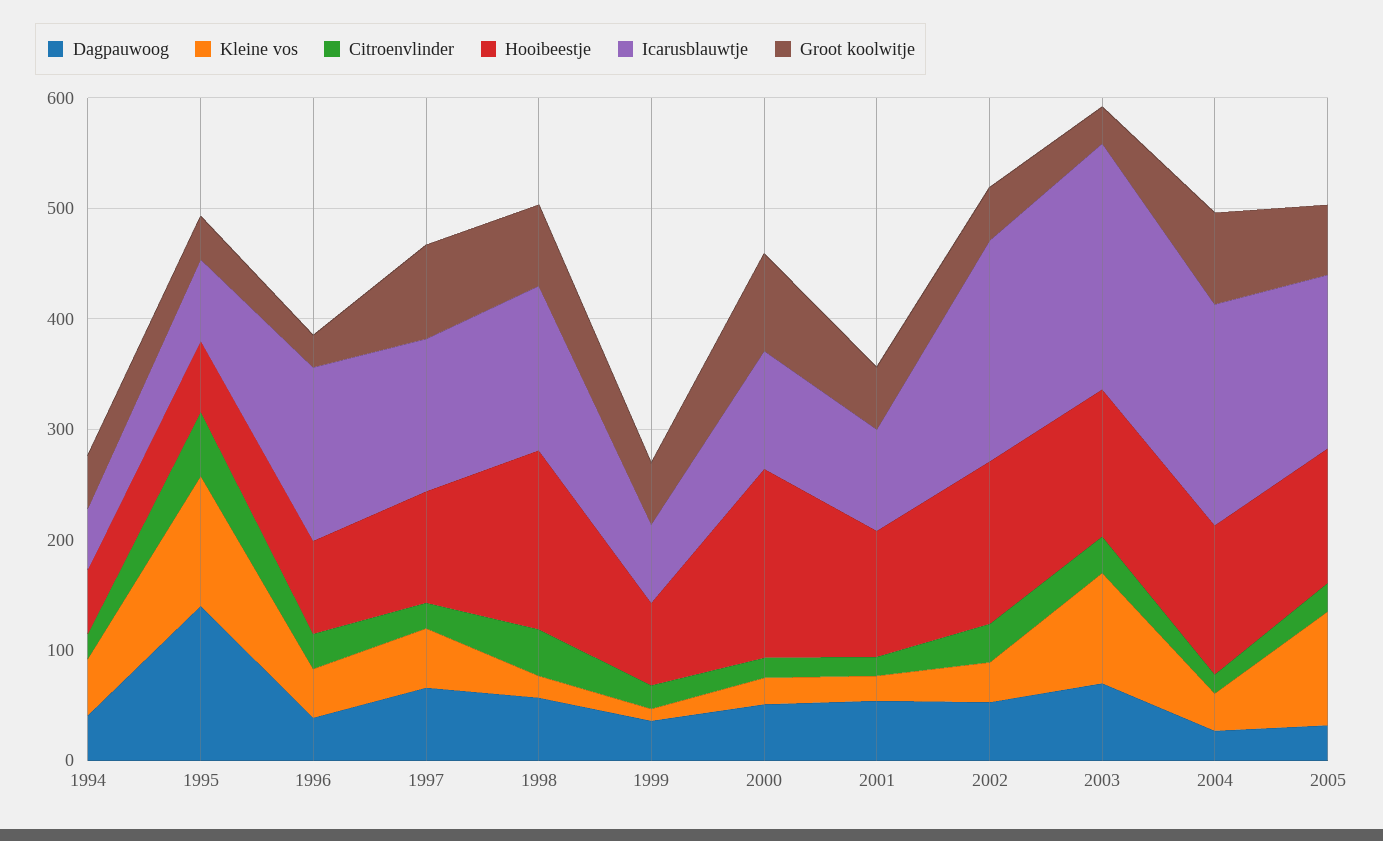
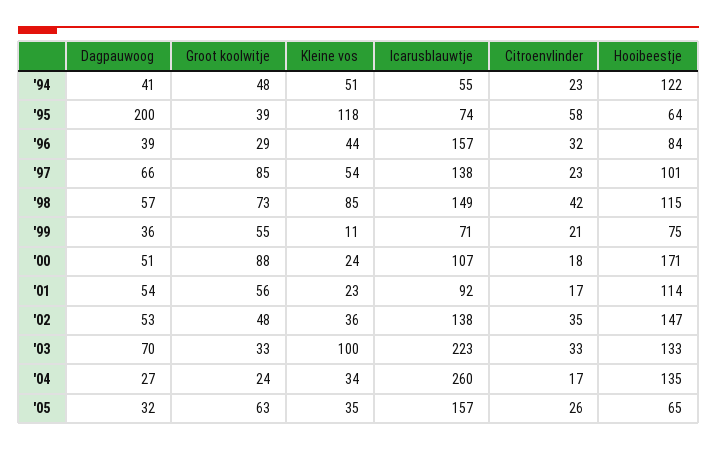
  {
    "Dagpauwoog": {
      "1994": 41,
-     "1995": 140,
+     "1995": 200,
      "1996": 39,
      "1997": 66,
      "1998": 57,
      "1999": 36,
      "2000": 51,
      "2001": 54,
      "2002": 53,
      "2003": 70,
      "2004": 27,
      "2005": 32
    },
    "Kleine vos": {
      "1994": 51,
      "1995": 118,
      "1996": 44,
      "1997": 54,
-     "1998": 20,
+     "1998": 85,
      "1999": 11,
      "2000": 24,
      "2001": 23,
      "2002": 36,
      "2003": 100,
      "2004": 34,
-     "2005": 100
+     "2005": 35
    },
    "Citroenvlinder": {
      "1994": 23,
      "1995": 58,
      "1996": 32,
      "1997": 23,
      "1998": 42,
      "1999": 21,
      "2000": 18,
      "2001": 17,
      "2002": 35,
      "2003": 33,
      "2004": 17,
      "2005": 26
    },
    "Hooibeestje": {
-     "1994": 60,
+     "1994": 122,
      "1995": 64,
      "1996": 84,
      "1997": 101,
-     "1998": 160,
+     "1998": 115,
      "1999": 75,
      "2000": 171,
      "2001": 114,
      "2002": 147,
      "2003": 133,
      "2004": 135,
-     "2005": 120
+     "2005": 65
    },
    "Icarusblauwtje": {
      "1994": 55,
      "1995": 74,
      "1996": 157,
      "1997": 138,
      "1998": 149,
      "1999": 71,
      "2000": 107,
      "2001": 92,
-     "2002": 200,
+     "2002": 138,
      "2003": 223,
-     "2004": 200,
+     "2004": 260,
      "2005": 157
    },
    "Groot koolwitje": {
      "1994": 48,
      "1995": 39,
      "1996": 29,
      "1997": 85,
      "1998": 73,
      "1999": 55,
      "2000": 88,
      "2001": 56,
      "2002": 48,
      "2003": 33,
-     "2004": 80,
+     "2004": 24,
      "2005": 63
    }
  }

